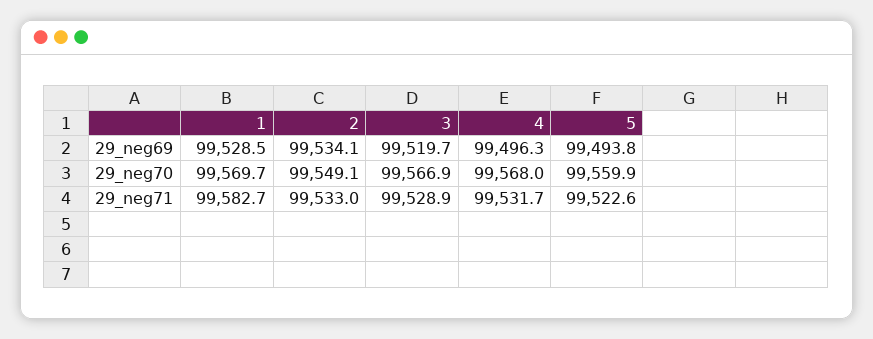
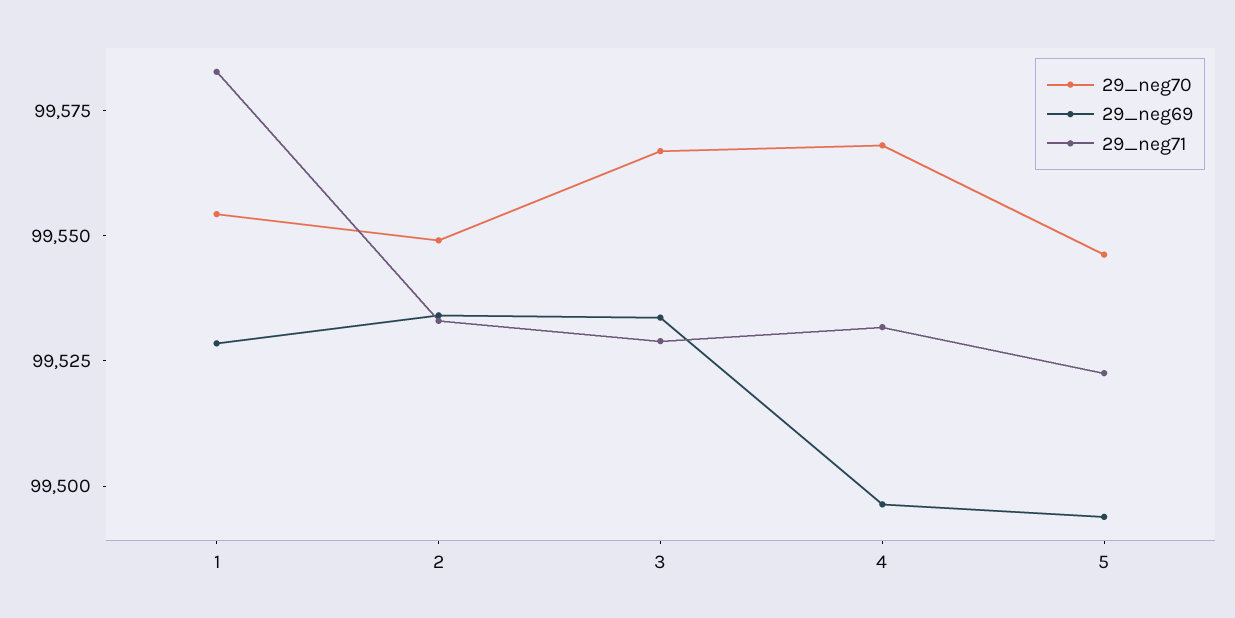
  {
    "29_neg69": {
      "1": 99528.5,
      "2": 99534.1,
-     "3": 99519.7,
+     "3": 99535,
      "4": 99496.3,
      "5": 99493.8
    },
    "29_neg70": {
-     "1": 99569.7,
+     "1": 99555,
      "2": 99549.1,
      "3": 99566.9,
      "4": 99568,
-     "5": 99559.9
+     "5": 99545
    },
    "29_neg71": {
      "1": 99582.7,
      "2": 99533,
      "3": 99528.9,
      "4": 99531.7,
      "5": 99522.6
    }
  }

